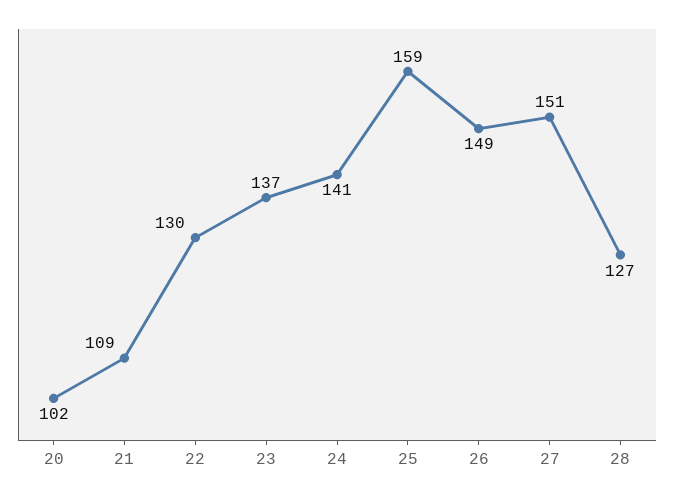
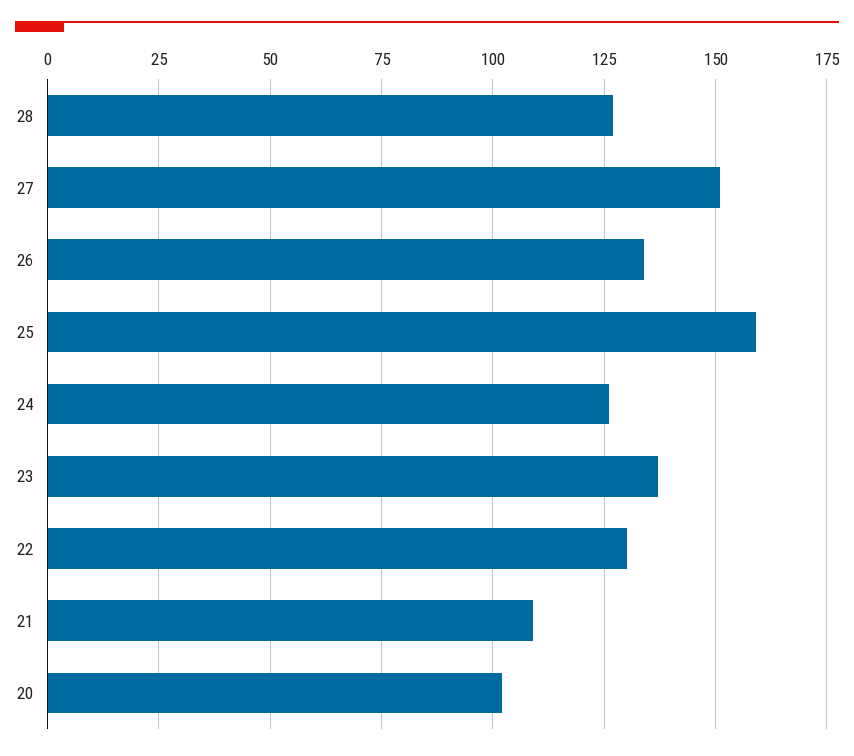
  {
    "20": 102,
    "21": 109,
    "22": 130,
    "23": 137,
-   "24": 141,
+   "24": 125,
    "25": 159,
-   "26": 149,
+   "26": 135,
    "27": 151,
    "28": 127
  }

